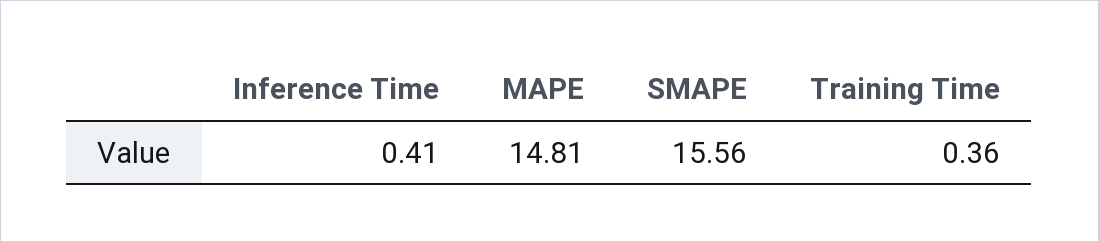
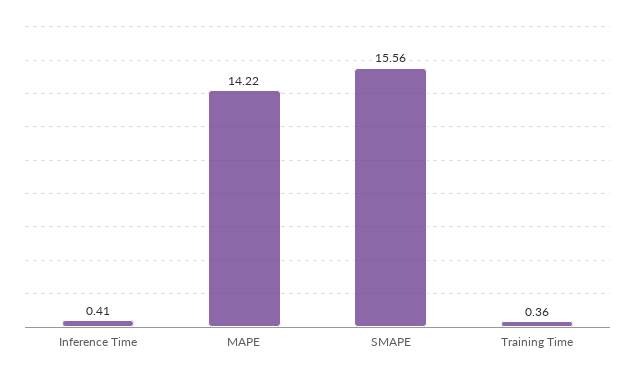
  {
    "Inference Time": 0.41,
-   "MAPE": 14.81,
+   "MAPE": 14.22,
    "SMAPE": 15.56,
    "Training Time": 0.36
  }

